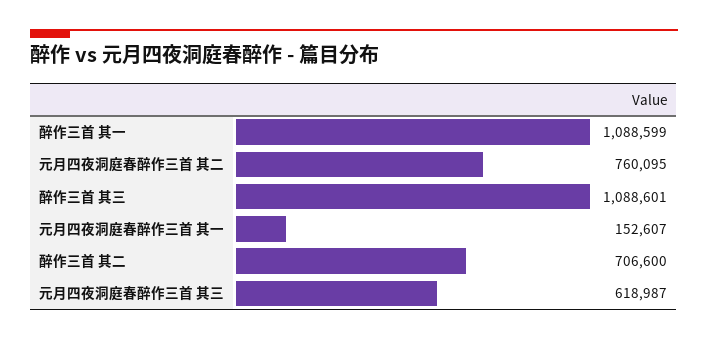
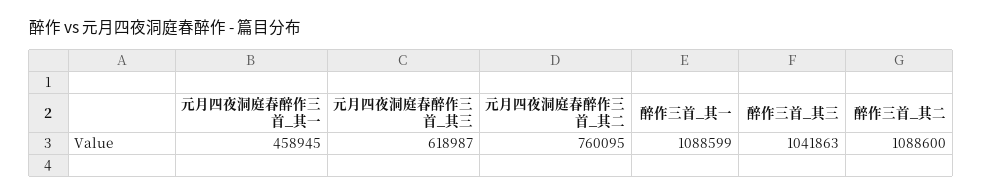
  {
    "醉作三首 其一": 1088599,
    "元月四夜洞庭春醉作三首 其二": 760095,
-   "醉作三首 其三": 1088601,
+   "醉作三首 其三": 1041863,
-   "元月四夜洞庭春醉作三首 其一": 152607,
+   "元月四夜洞庭春醉作三首 其一": 458945,
-   "醉作三首 其二": 706600,
+   "醉作三首 其二": 1088600,
    "元月四夜洞庭春醉作三首 其三": 618987
  }

